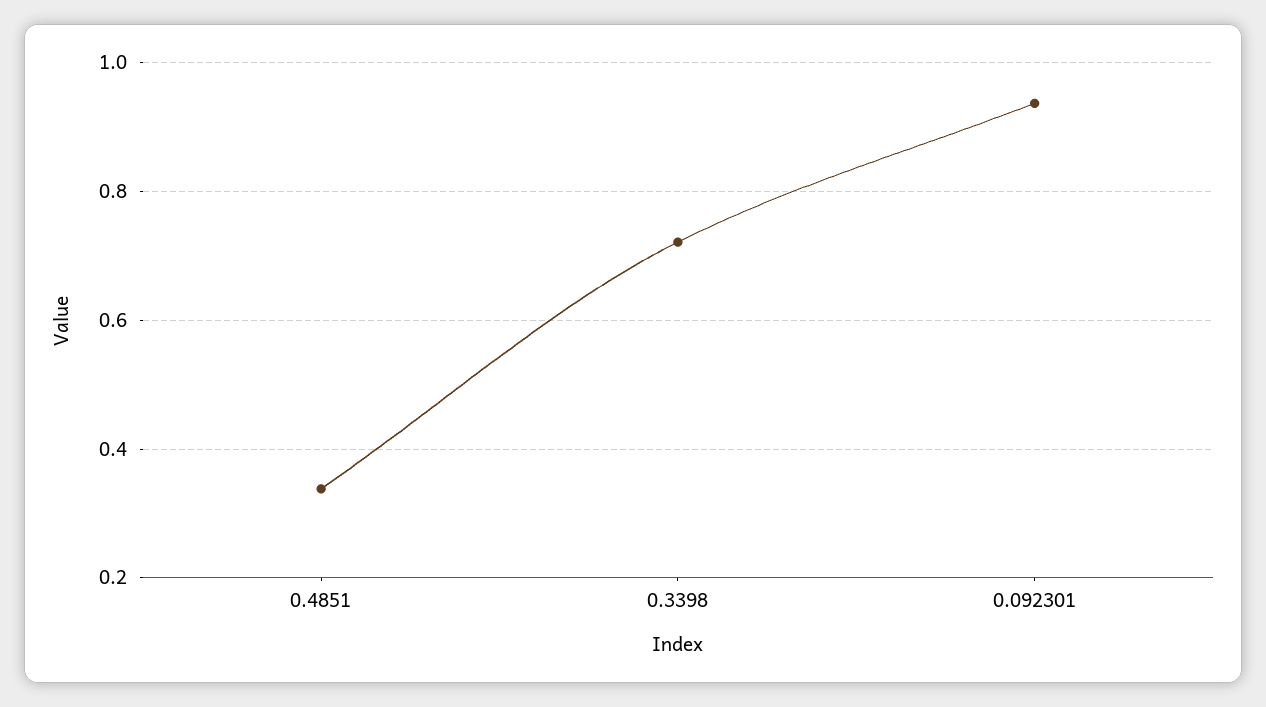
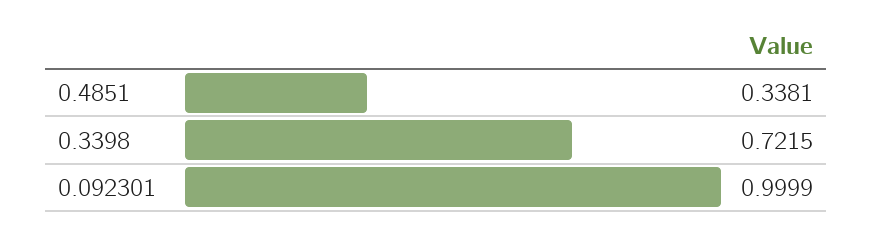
  {
    "0.4851": 0.3381,
    "0.3398": 0.7215,
-   "0.092301": 0.94
+   "0.092301": 0.9999
  }

